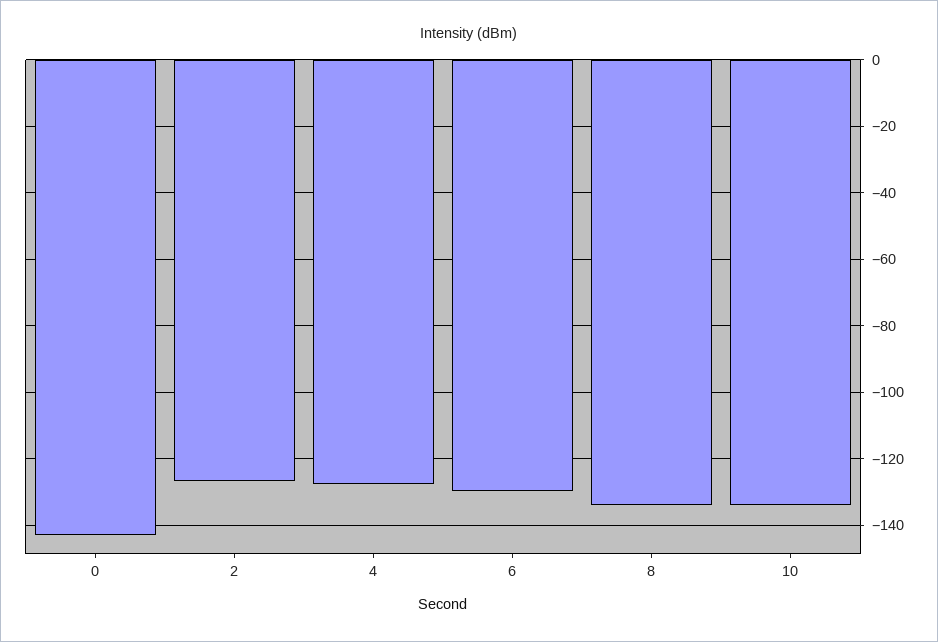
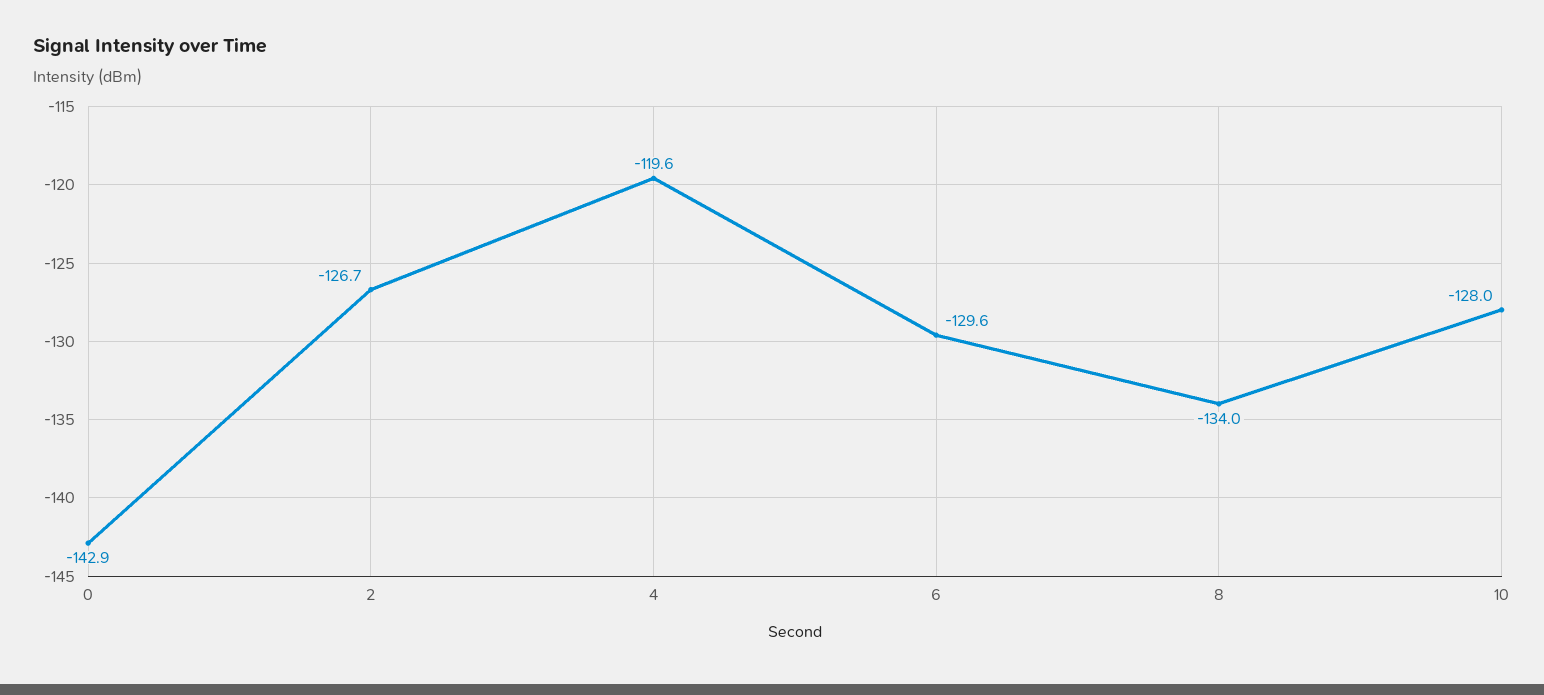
  {
    "0": -142.9,
    "2": -126.7,
-   "4": -128,
+   "4": -119.6,
    "6": -129.6,
    "8": -134,
-   "10": -134
+   "10": -128
  }

